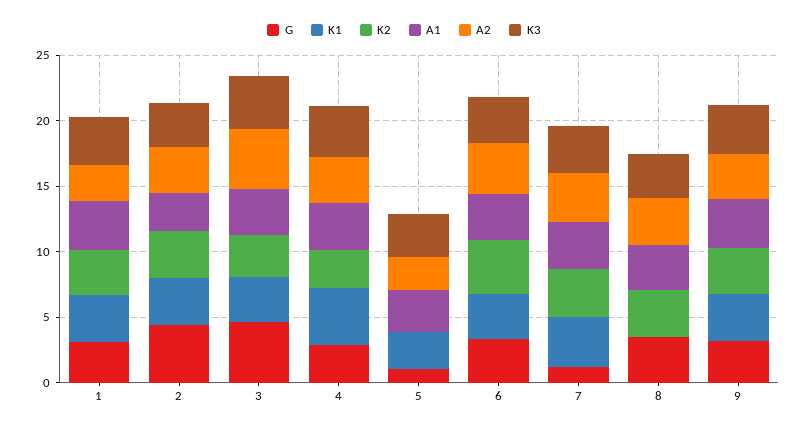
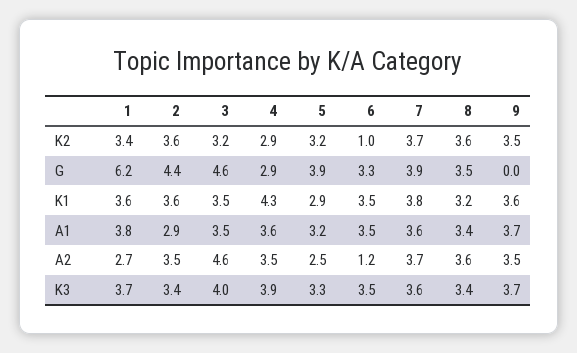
  {
    "G": {
-     "1": 3,
+     "1": 6.2,
      "2": 4.4,
      "3": 4.6,
      "4": 2.9,
-     "5": 1,
+     "5": 3.9,
      "6": 3.3,
-     "7": 1,
+     "7": 3.9,
      "8": 3.5,
-     "9": 3
+     "9": 0
    },
    "K1": {
      "1": 3.6,
      "2": 3.6,
      "3": 3.5,
      "4": 4.3,
      "5": 2.9,
      "6": 3.5,
      "7": 3.8,
-     "8": 0,
+     "8": 3.2,
      "9": 3.6
    },
    "K2": {
      "1": 3.4,
      "2": 3.6,
      "3": 3.2,
      "4": 2.9,
-     "5": 0,
+     "5": 3.2,
-     "6": 4,
+     "6": 1,
      "7": 3.7,
      "8": 3.6,
      "9": 3.5
    },
    "A1": {
      "1": 3.8,
      "2": 2.9,
      "3": 3.5,
      "4": 3.6,
      "5": 3.2,
      "6": 3.5,
      "7": 3.6,
      "8": 3.4,
      "9": 3.7
    },
    "A2": {
      "1": 2.7,
      "2": 3.5,
      "3": 4.6,
      "4": 3.5,
      "5": 2.5,
-     "6": 4,
+     "6": 1.2,
      "7": 3.7,
      "8": 3.6,
      "9": 3.5
    },
    "K3": {
      "1": 3.7,
      "2": 3.4,
      "3": 4,
      "4": 3.9,
      "5": 3.3,
      "6": 3.5,
      "7": 3.6,
      "8": 3.4,
      "9": 3.7
    }
  }

